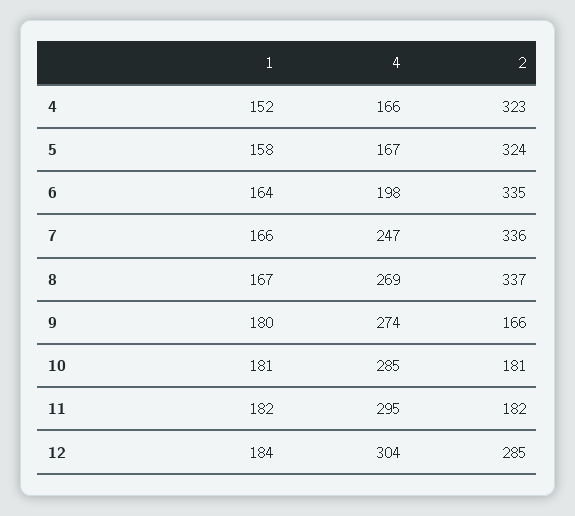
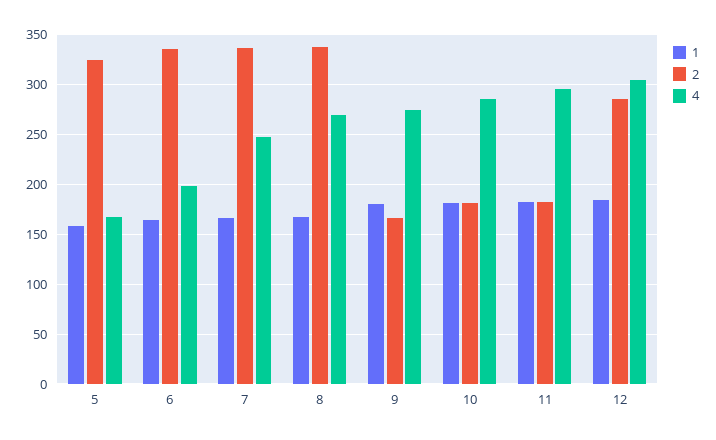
  {
    "1": {
-     "4": 152,
      "5": 158,
      "6": 164,
      "7": 166,
      "8": 167,
      "9": 180,
      "10": 181,
      "11": 182,
      "12": 184
    },
    "4": {
-     "4": 166,
      "5": 167,
      "6": 198,
      "7": 247,
      "8": 269,
      "9": 274,
      "10": 285,
      "11": 295,
      "12": 304
    },
    "2": {
-     "4": 323,
      "5": 324,
      "6": 335,
      "7": 336,
      "8": 337,
      "9": 166,
      "10": 181,
      "11": 182,
      "12": 285
    }
  }

